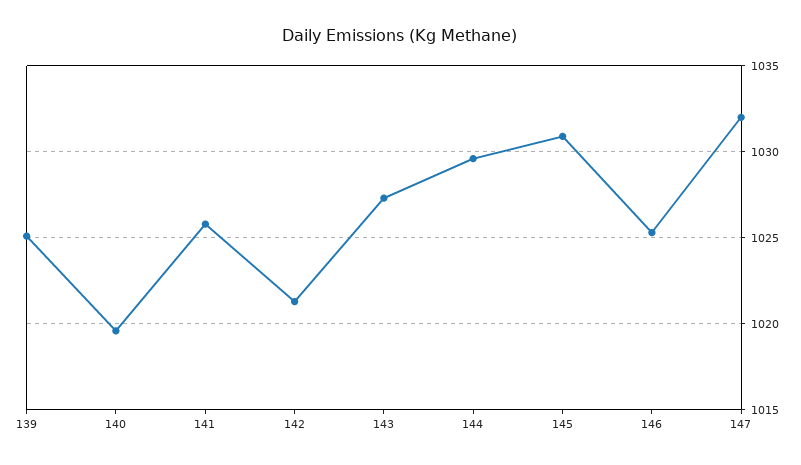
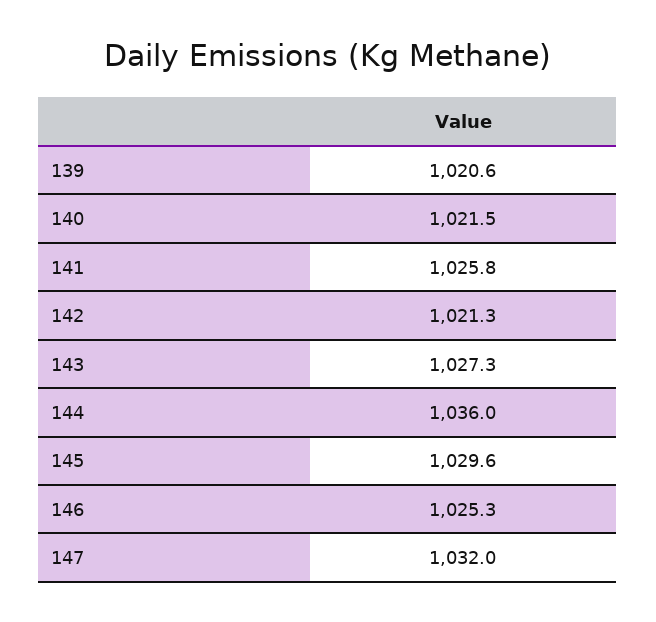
  {
-   "139": 1025,
+   "139": 1020.6,
-   "140": 1019.5,
+   "140": 1021.5,
    "141": 1025.8,
    "142": 1021.3,
    "143": 1027.3,
-   "144": 1029.5,
+   "144": 1036,
-   "145": 1031,
+   "145": 1029.6,
    "146": 1025.3,
    "147": 1032
  }

